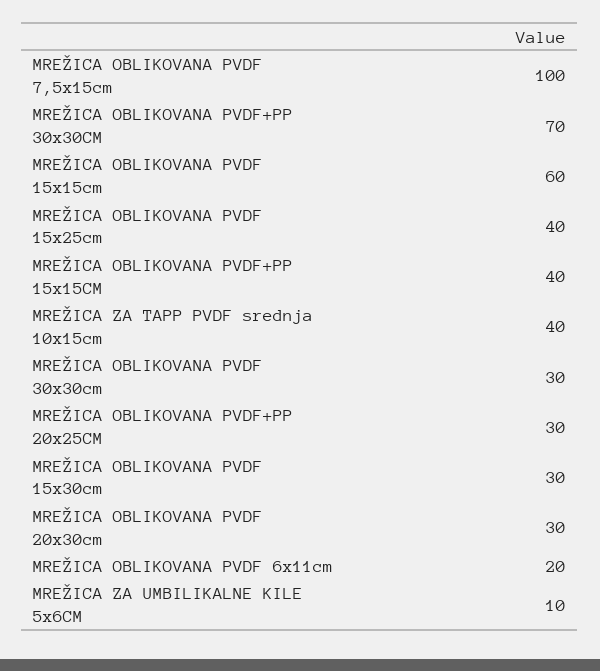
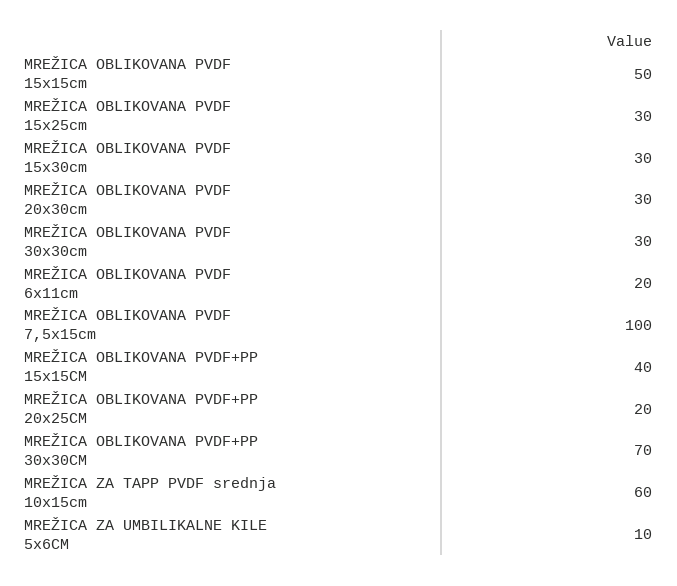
  {
    "MREŽICA OBLIKOVANA PVDF 7,5x15cm": 100,
    "MREŽICA OBLIKOVANA PVDF+PP 30x30CM": 70,
-   "MREŽICA OBLIKOVANA PVDF 15x15cm": 60,
+   "MREŽICA OBLIKOVANA PVDF 15x15cm": 50,
-   "MREŽICA OBLIKOVANA PVDF 15x25cm": 40,
+   "MREŽICA OBLIKOVANA PVDF 15x25cm": 30,
    "MREŽICA OBLIKOVANA PVDF+PP 15x15CM": 40,
-   "MREŽICA ZA TAPP PVDF srednja 10x15cm": 40,
+   "MREŽICA ZA TAPP PVDF srednja 10x15cm": 60,
    "MREŽICA OBLIKOVANA PVDF 30x30cm": 30,
-   "MREŽICA OBLIKOVANA PVDF+PP 20x25CM": 30,
+   "MREŽICA OBLIKOVANA PVDF+PP 20x25CM": 20,
    "MREŽICA OBLIKOVANA PVDF 15x30cm": 30,
    "MREŽICA OBLIKOVANA PVDF 20x30cm": 30,
    "MREŽICA OBLIKOVANA PVDF 6x11cm": 20,
    "MREŽICA ZA UMBILIKALNE KILE 5x6CM": 10
  }

